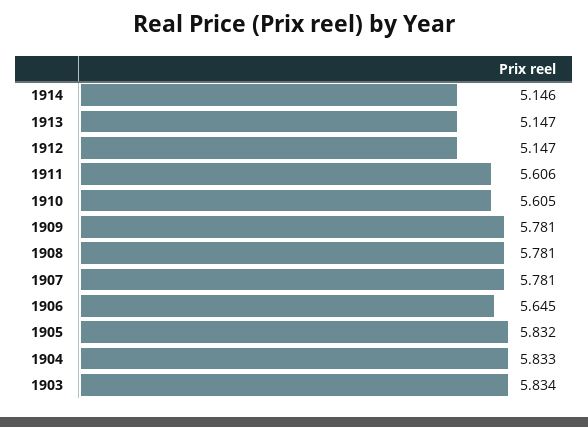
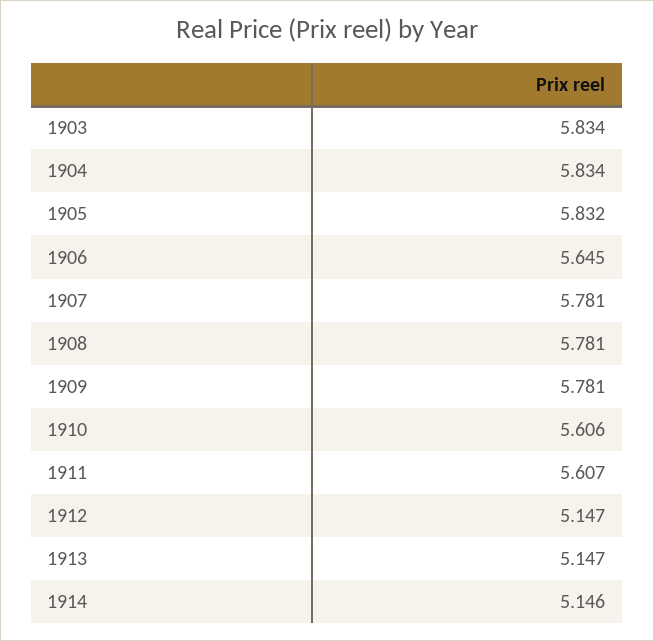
  {
    "1914": 5.146,
    "1913": 5.147,
    "1912": 5.147,
-   "1911": 5.606,
+   "1911": 5.607,
-   "1910": 5.605,
+   "1910": 5.606,
    "1909": 5.781,
    "1908": 5.781,
    "1907": 5.781,
    "1906": 5.645,
    "1905": 5.832,
-   "1904": 5.833,
+   "1904": 5.834,
    "1903": 5.834
  }

